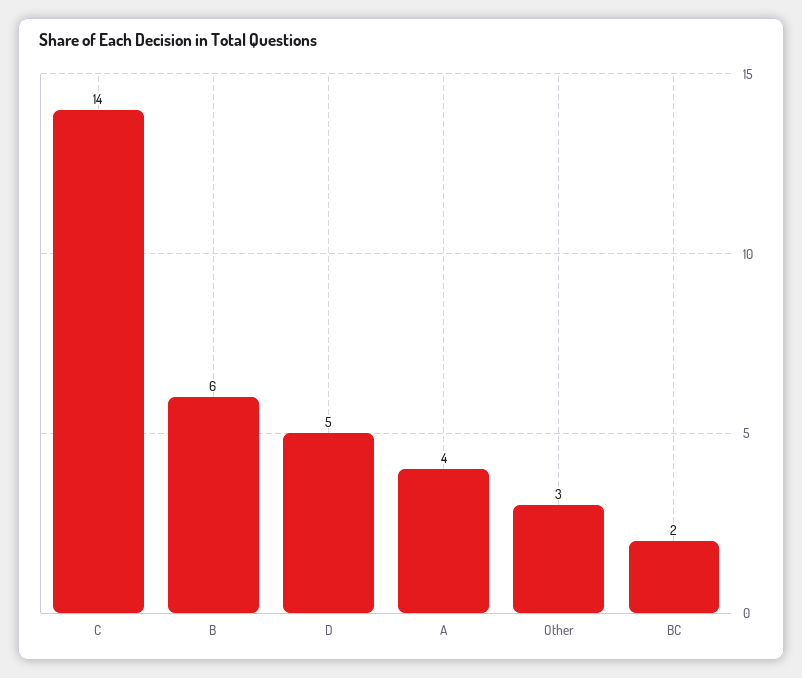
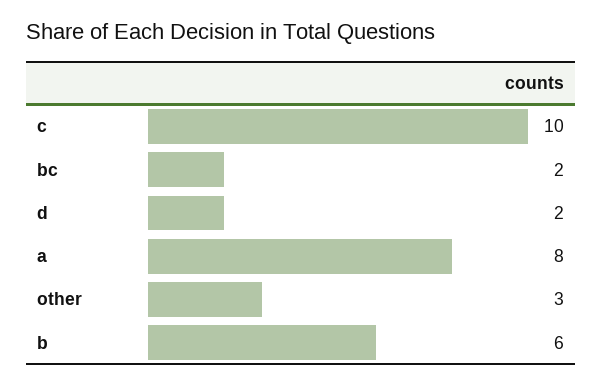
  {
-   "C": 14,
+   "C": 10,
    "B": 6,
-   "D": 5,
+   "D": 2,
-   "A": 4,
+   "A": 8,
    "Other": 3,
    "BC": 2
  }

